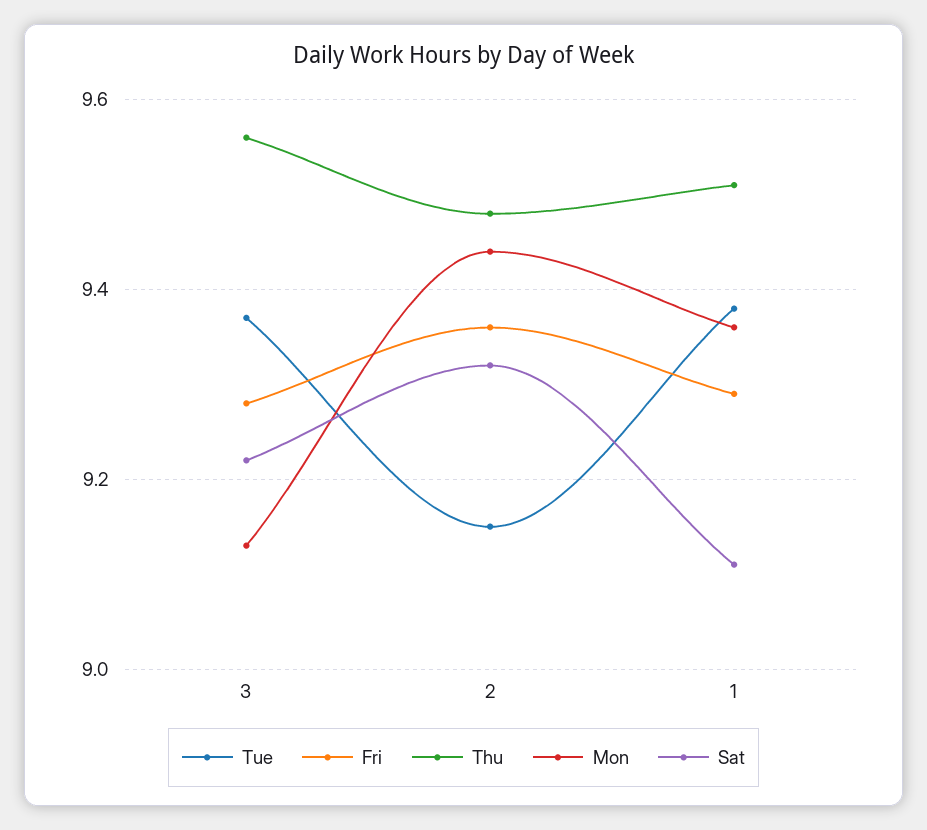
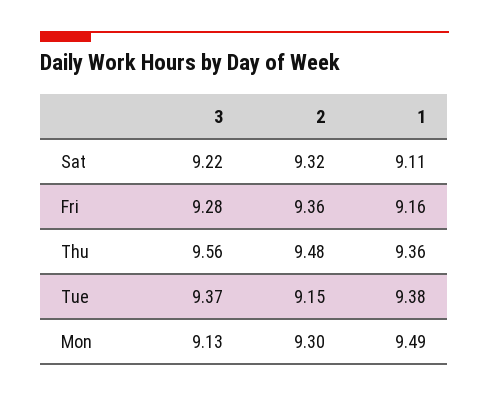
  {
    "Tue": {
      "3": 9.37,
      "2": 9.15,
      "1": 9.38
    },
    "Fri": {
      "3": 9.28,
      "2": 9.36,
-     "1": 9.3
+     "1": 9.16
    },
    "Thu": {
      "3": 9.56,
      "2": 9.48,
-     "1": 9.5
+     "1": 9.36
    },
    "Mon": {
      "3": 9.13,
-     "2": 9.45,
+     "2": 9.3,
-     "1": 9.35
+     "1": 9.49
    },
    "Sat": {
      "3": 9.22,
      "2": 9.32,
      "1": 9.11
    }
  }

